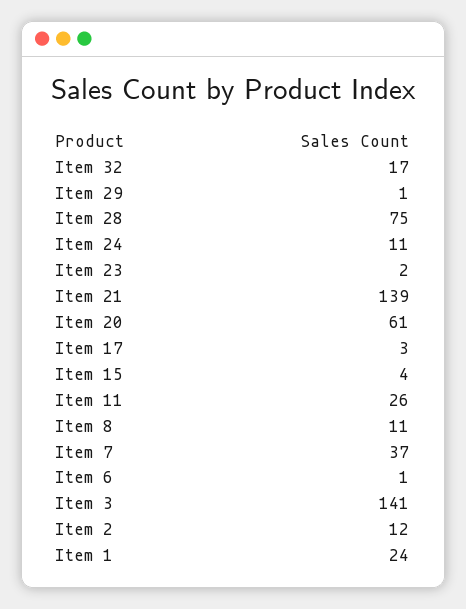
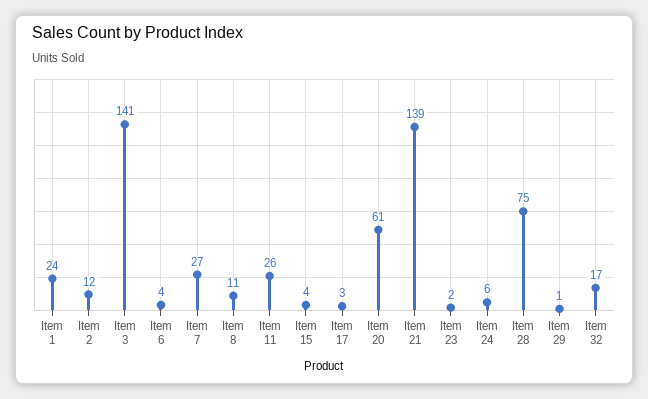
  {
    "Item 32": 17,
    "Item 29": 1,
    "Item 28": 75,
-   "Item 24": 11,
+   "Item 24": 6,
    "Item 23": 2,
    "Item 21": 139,
    "Item 20": 61,
    "Item 17": 3,
    "Item 15": 4,
    "Item 11": 26,
    "Item 8": 11,
-   "Item 7": 37,
+   "Item 7": 27,
-   "Item 6": 1,
+   "Item 6": 4,
    "Item 3": 141,
    "Item 2": 12,
    "Item 1": 24
  }

